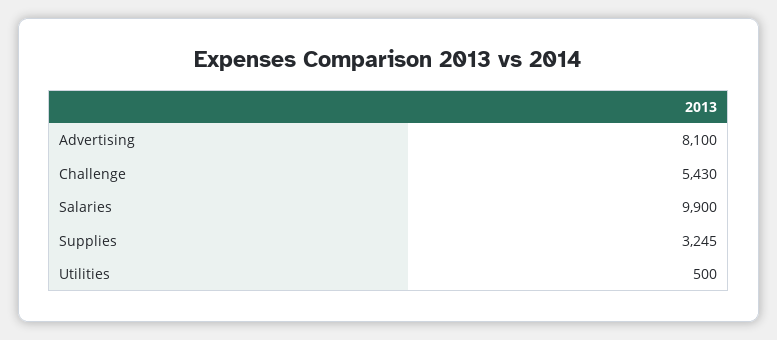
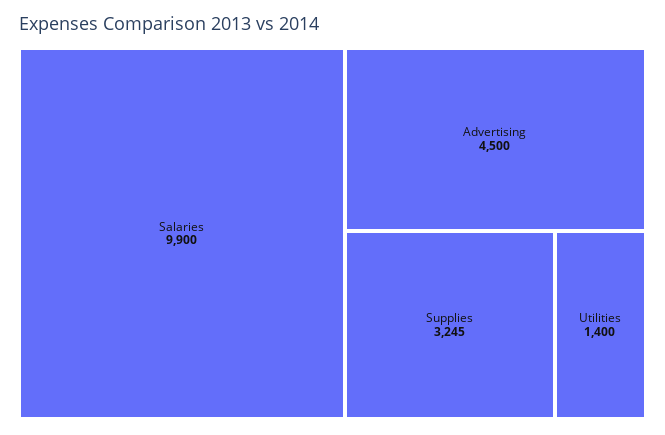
  {
-   "Advertising": 8100,
+   "Advertising": 4500,
-   "Challenge": 5430,
    "Salaries": 9900,
    "Supplies": 3245,
-   "Utilities": 500
+   "Utilities": 1400
  }

